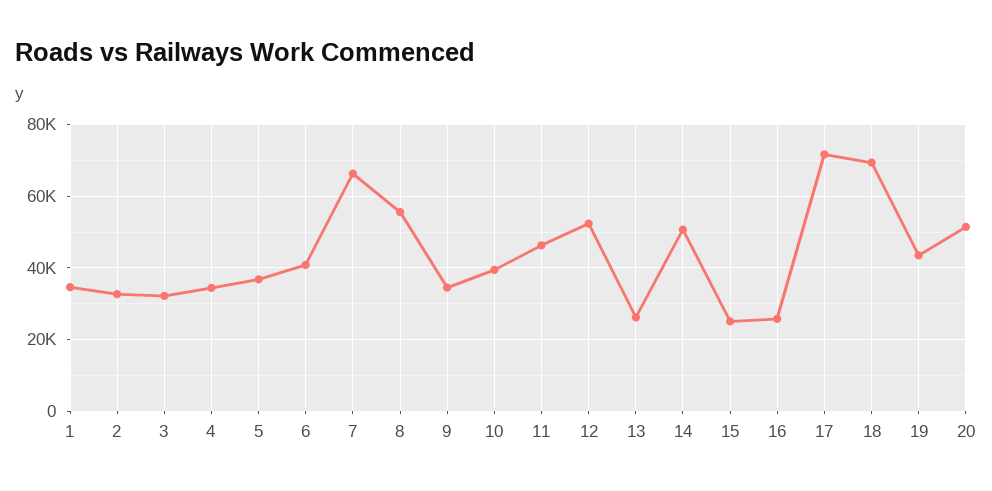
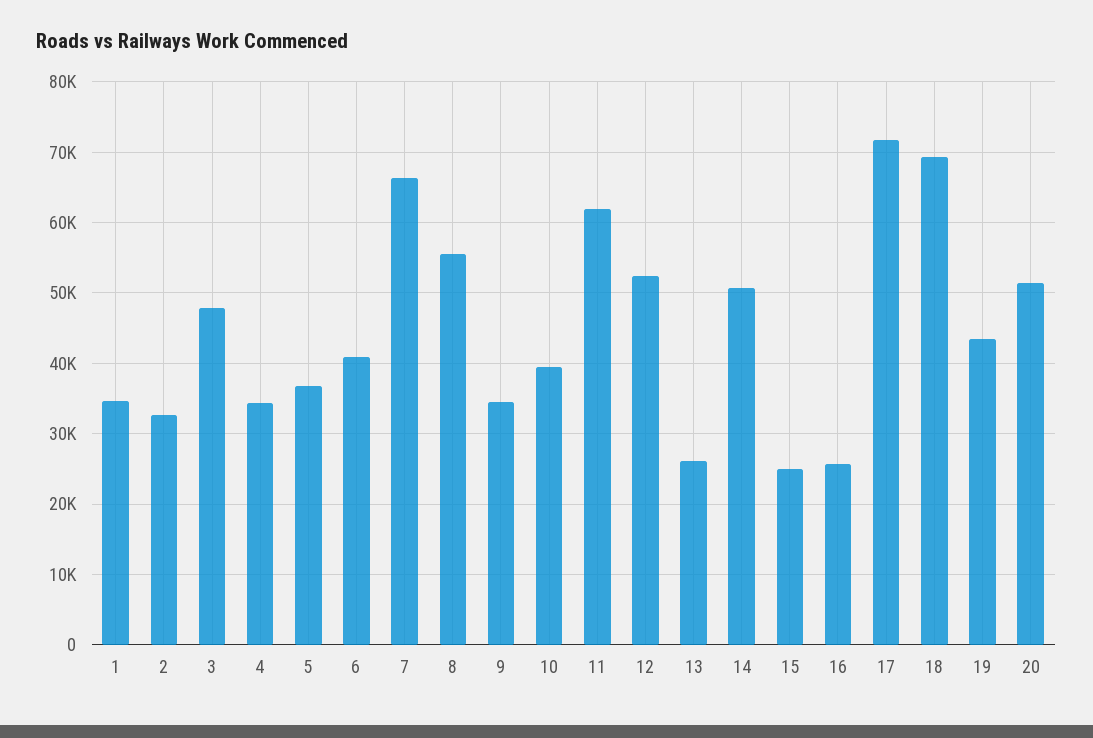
  {
    "1": 35000,
    "2": 33000,
-   "3": 32000,
+   "3": 48000,
    "4": 34000,
    "5": 37000,
    "6": 41000,
    "7": 66000,
    "8": 56000,
    "9": 34000,
    "10": 39000,
-   "11": 46000,
+   "11": 62000,
    "12": 52000,
    "13": 26000,
    "14": 51000,
    "15": 25000,
    "16": 26000,
    "17": 72000,
    "18": 69000,
    "19": 43000,
    "20": 51000
  }

